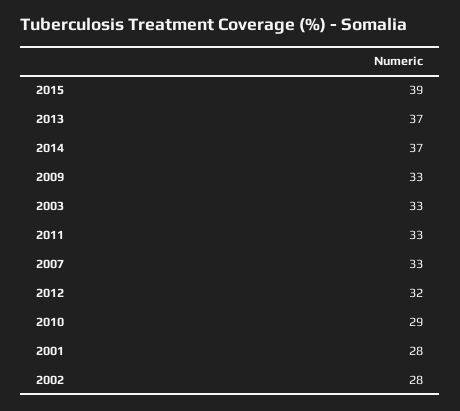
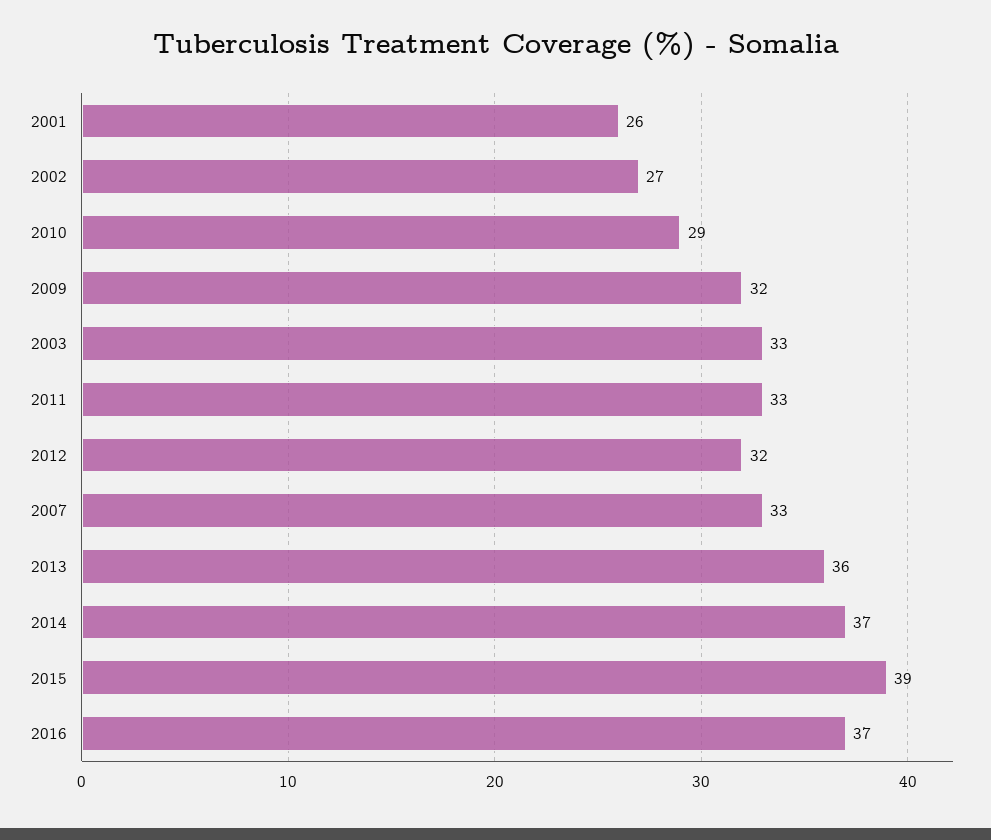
  {
    "2015": 39,
-   "2013": 37,
+   "2013": 36,
    "2014": 37,
-   "2009": 33,
+   "2009": 32,
    "2003": 33,
    "2011": 33,
    "2007": 33,
    "2012": 32,
    "2010": 29,
-   "2001": 28,
+   "2001": 26,
-   "2002": 28
+   "2002": 27,
+   "2016": 37
  }

